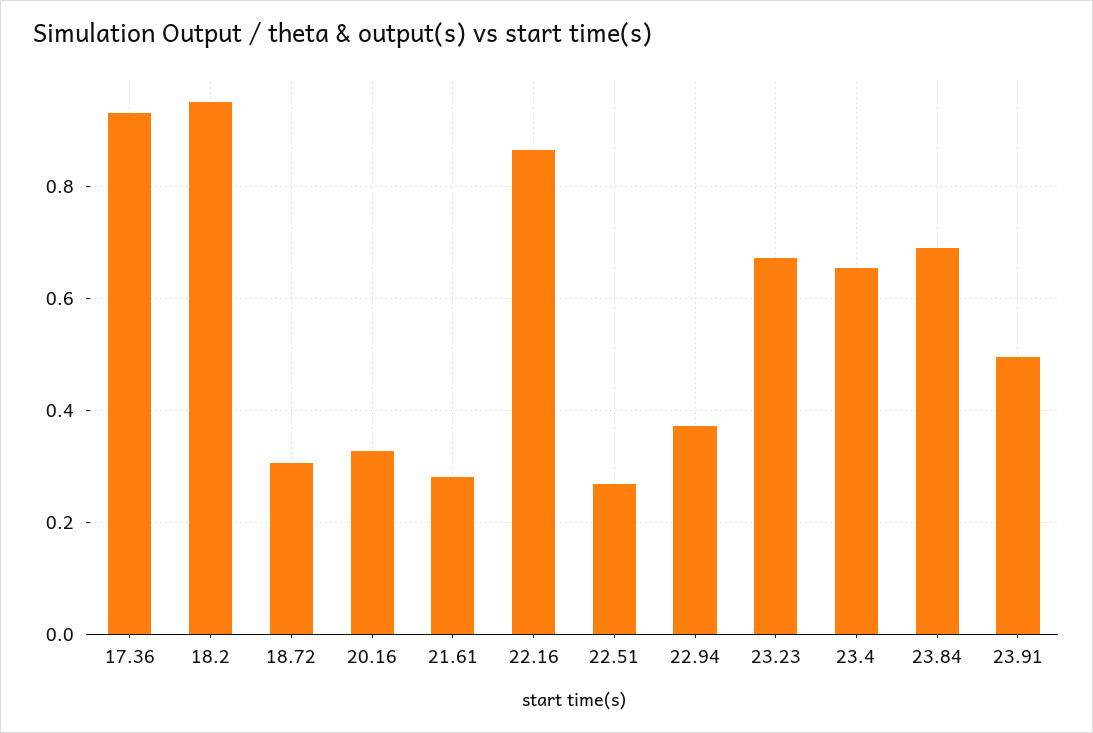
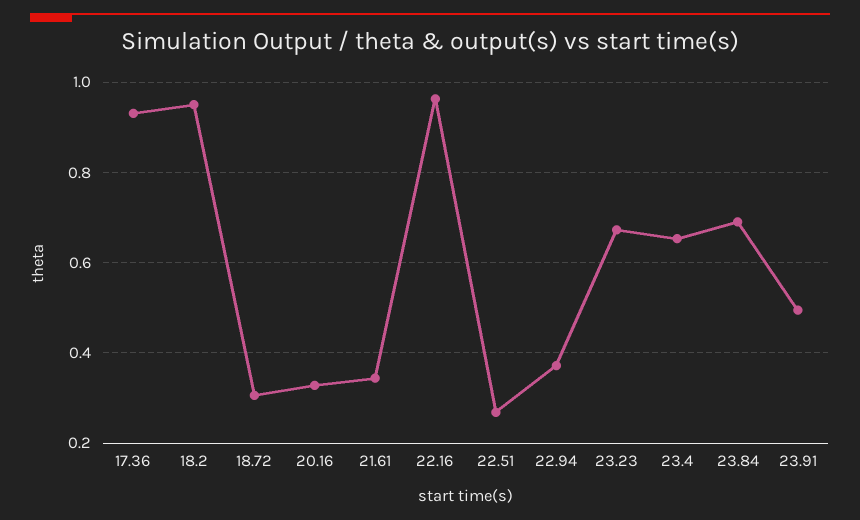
  {
    "17.36": 0.94,
    "18.2": 0.96,
    "18.72": 0.3,
    "20.16": 0.32,
-   "21.61": 0.28,
+   "21.61": 0.34,
-   "22.16": 0.86,
+   "22.16": 0.96,
    "22.51": 0.26,
    "22.94": 0.38,
    "23.23": 0.68,
    "23.4": 0.66,
    "23.84": 0.7,
    "23.91": 0.5
  }

